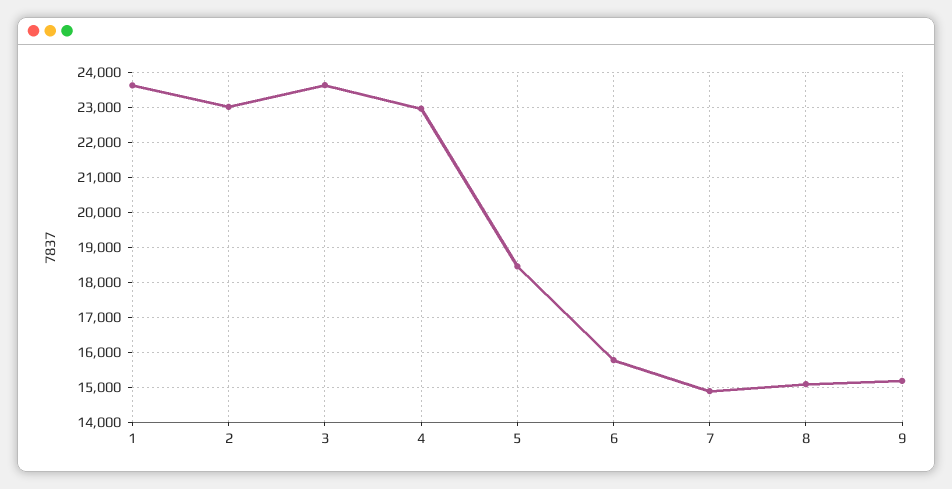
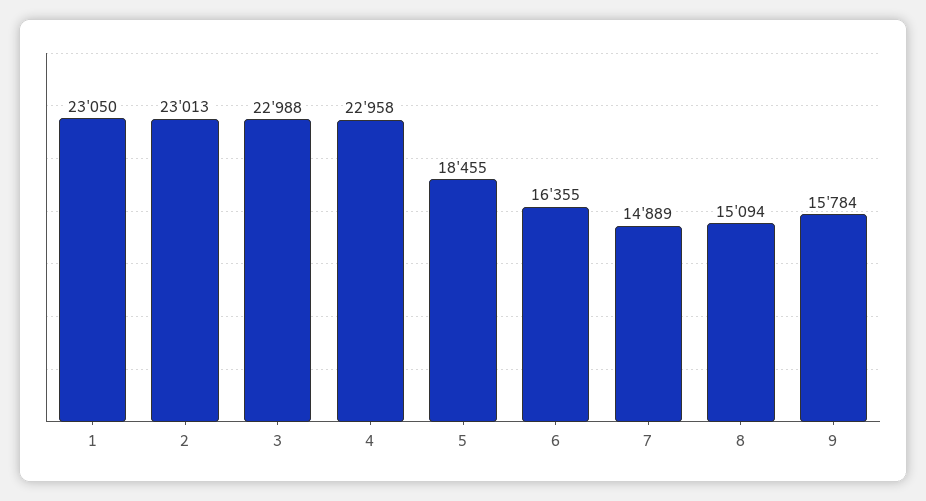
  {
-   "1": 23600,
+   "1": 23050,
    "2": 23013,
-   "3": 23600,
+   "3": 22988,
    "4": 22958,
    "5": 18455,
-   "6": 15800,
+   "6": 16355,
    "7": 14889,
    "8": 15094,
-   "9": 15200
+   "9": 15784
  }

